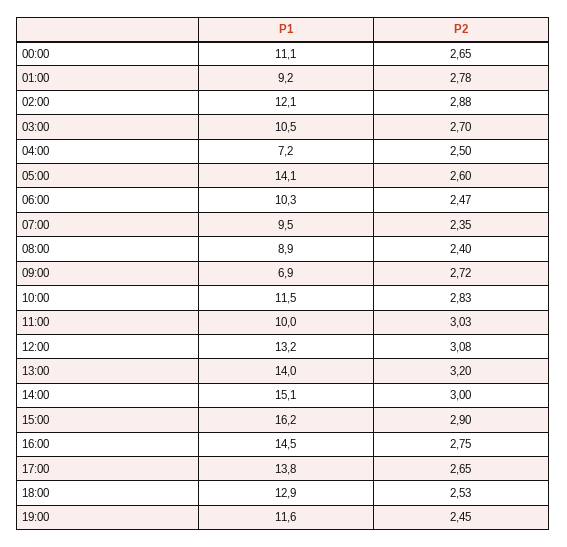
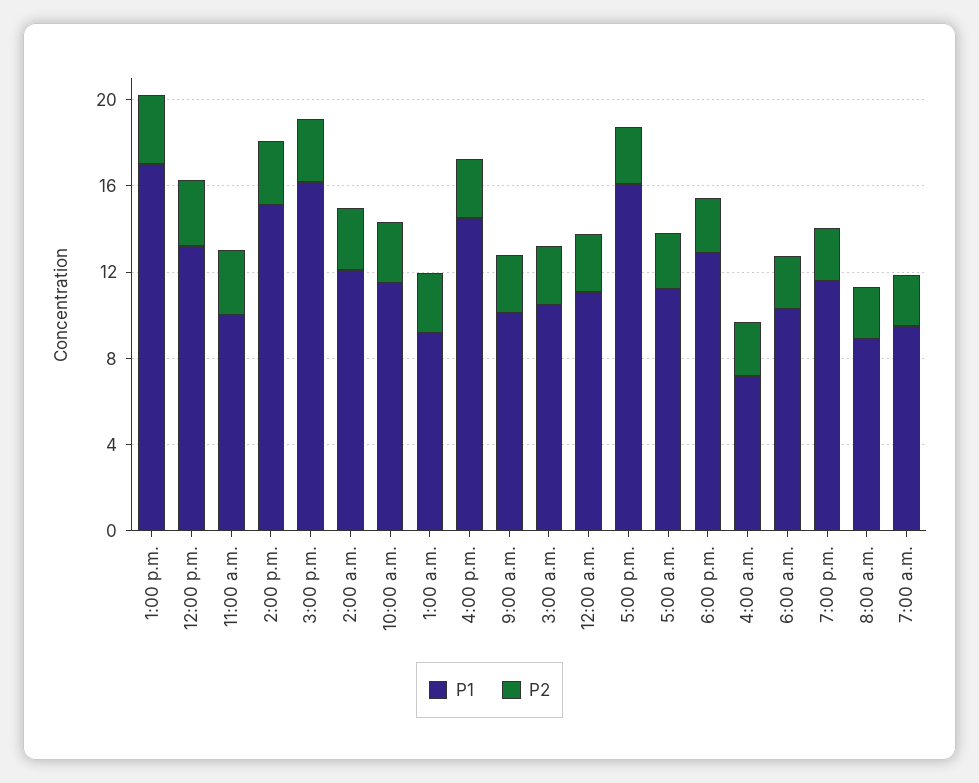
  {
    "P1": {
      "00:00": 11.1,
      "01:00": 9.2,
      "02:00": 12.1,
      "03:00": 10.5,
      "04:00": 7.2,
-     "05:00": 14.1,
+     "05:00": 11,
      "06:00": 10.3,
      "07:00": 9.5,
      "08:00": 8.9,
-     "09:00": 6.9,
+     "09:00": 10,
      "10:00": 11.5,
      "11:00": 10,
      "12:00": 13.2,
-     "13:00": 14,
+     "13:00": 17,
      "14:00": 15.1,
      "15:00": 16.2,
      "16:00": 14.5,
-     "17:00": 13.8,
+     "17:00": 16,
      "18:00": 12.9,
      "19:00": 11.6
    },
    "P2": {
      "00:00": 2.65,
      "01:00": 2.78,
      "02:00": 2.88,
      "03:00": 2.7,
      "04:00": 2.5,
      "05:00": 2.6,
      "06:00": 2.47,
      "07:00": 2.35,
      "08:00": 2.4,
      "09:00": 2.72,
      "10:00": 2.83,
      "11:00": 3.03,
      "12:00": 3.08,
      "13:00": 3.2,
      "14:00": 3,
      "15:00": 2.9,
      "16:00": 2.75,
      "17:00": 2.65,
      "18:00": 2.53,
      "19:00": 2.45
    }
  }

